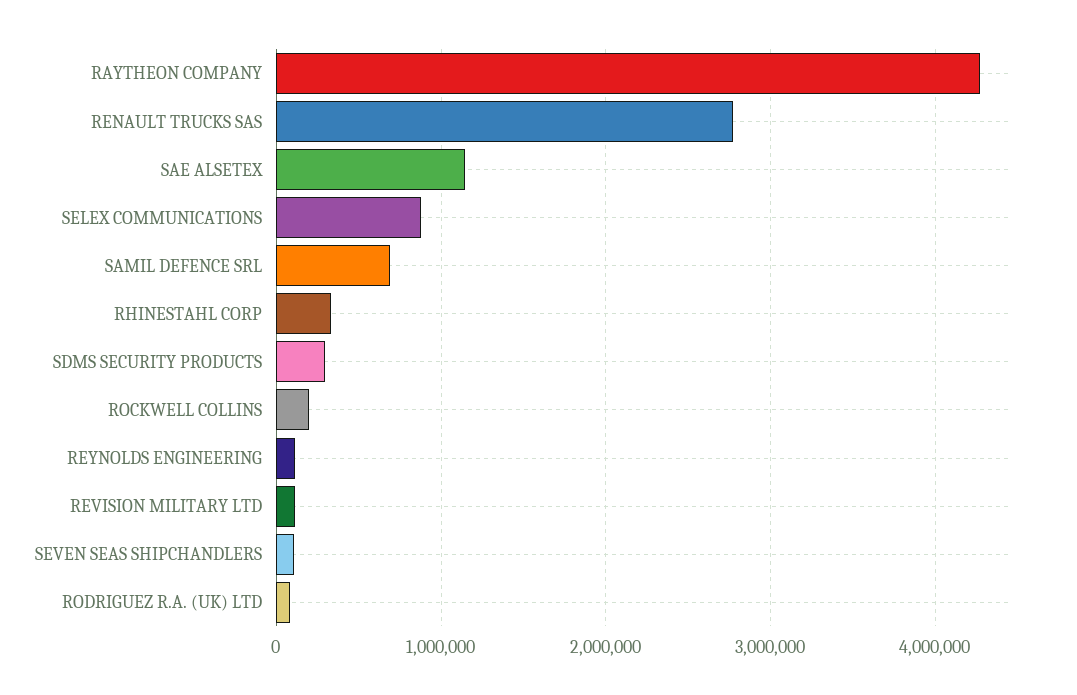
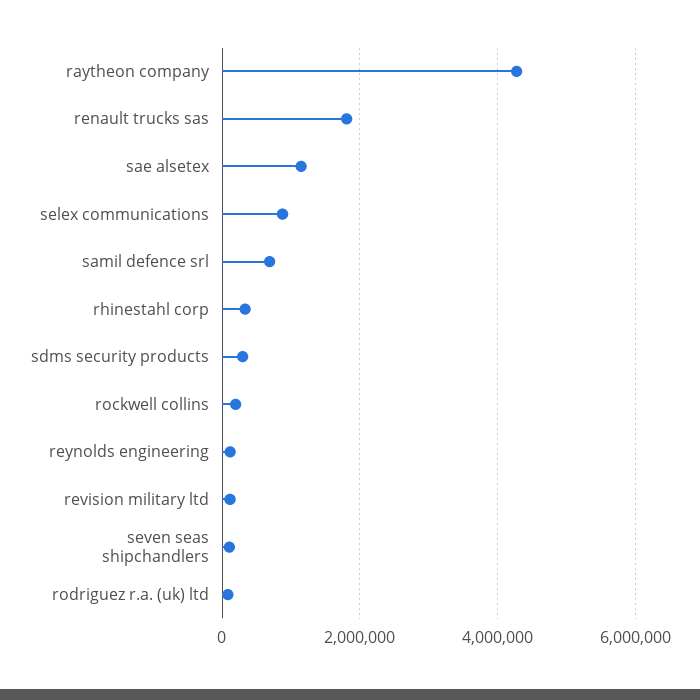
  {
    "RAYTHEON COMPANY": 4300000,
-   "RENAULT TRUCKS SAS": 2800000,
+   "RENAULT TRUCKS SAS": 1800000,
    "SAE ALSETEX": 1100000,
    "SELEX COMMUNICATIONS": 900000,
    "SAMIL DEFENCE SRL": 700000,
    "RHINESTAHL CORP": 300000,
    "SDMS SECURITY PRODUCTS": 300000,
    "ROCKWELL COLLINS": 200000,
    "REYNOLDS ENGINEERING": 100000,
    "REVISION MILITARY LTD": 100000,
    "SEVEN SEAS SHIPCHANDLERS": 100000,
    "RODRIGUEZ R.A. (UK) LTD": 100000
  }

